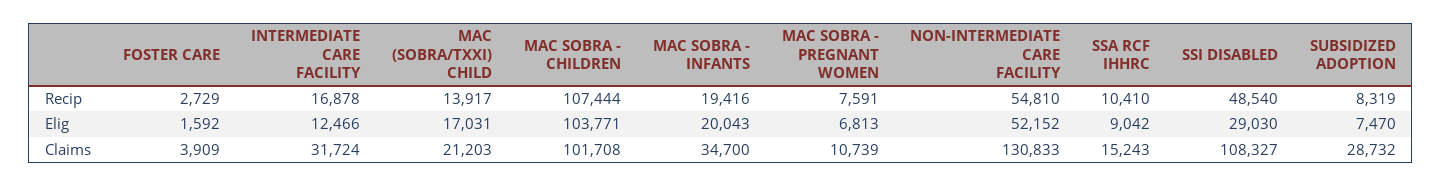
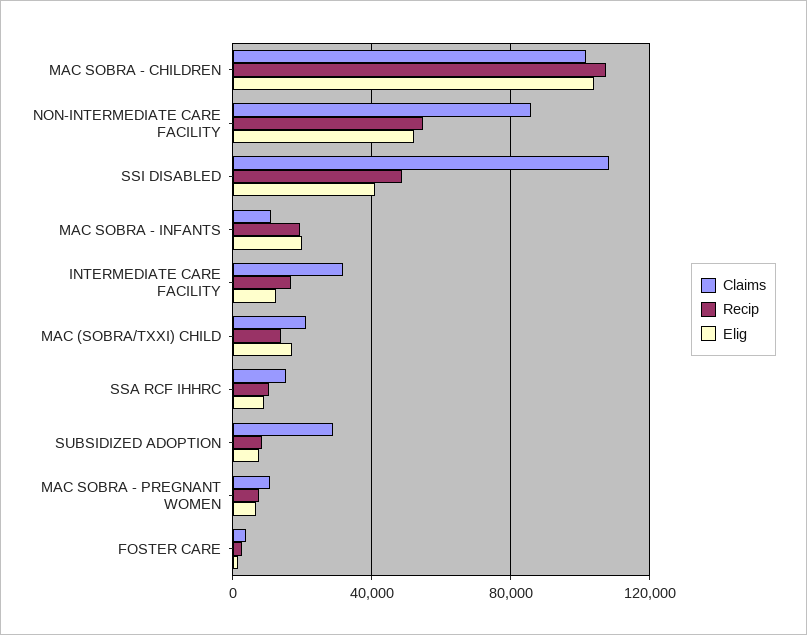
  {
    "Recip": {
      "FOSTER CARE": 2729,
      "INTERMEDIATE CARE FACILITY": 16878,
      "MAC (SOBRA/TXXI) CHILD": 13917,
      "MAC SOBRA - CHILDREN": 107444,
      "MAC SOBRA - INFANTS": 19416,
      "MAC SOBRA - PREGNANT WOMEN": 7591,
      "NON-INTERMEDIATE CARE FACILITY": 54810,
      "SSA RCF IHHRC": 10410,
      "SSI DISABLED": 48540,
      "SUBSIDIZED ADOPTION": 8319
    },
    "Elig": {
      "FOSTER CARE": 1592,
      "INTERMEDIATE CARE FACILITY": 12466,
      "MAC (SOBRA/TXXI) CHILD": 17031,
      "MAC SOBRA - CHILDREN": 103771,
      "MAC SOBRA - INFANTS": 20043,
      "MAC SOBRA - PREGNANT WOMEN": 6813,
      "NON-INTERMEDIATE CARE FACILITY": 52152,
      "SSA RCF IHHRC": 9042,
-     "SSI DISABLED": 29030,
+     "SSI DISABLED": 40000,
      "SUBSIDIZED ADOPTION": 7470
    },
    "Claims": {
      "FOSTER CARE": 3909,
      "INTERMEDIATE CARE FACILITY": 31724,
      "MAC (SOBRA/TXXI) CHILD": 21203,
      "MAC SOBRA - CHILDREN": 101708,
-     "MAC SOBRA - INFANTS": 34700,
+     "MAC SOBRA - INFANTS": 10000,
      "MAC SOBRA - PREGNANT WOMEN": 10739,
-     "NON-INTERMEDIATE CARE FACILITY": 130833,
+     "NON-INTERMEDIATE CARE FACILITY": 85000,
      "SSA RCF IHHRC": 15243,
      "SSI DISABLED": 108327,
      "SUBSIDIZED ADOPTION": 28732
    }
  }

